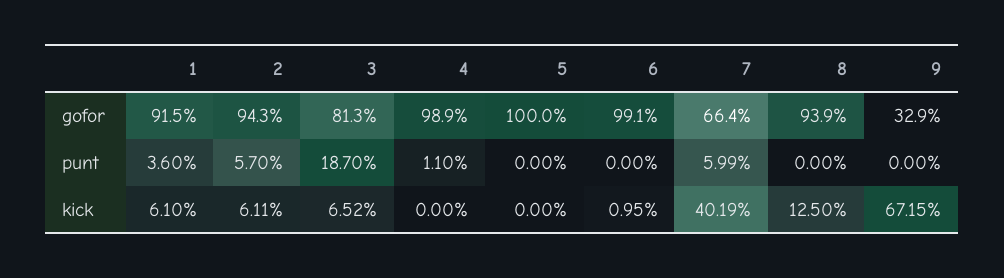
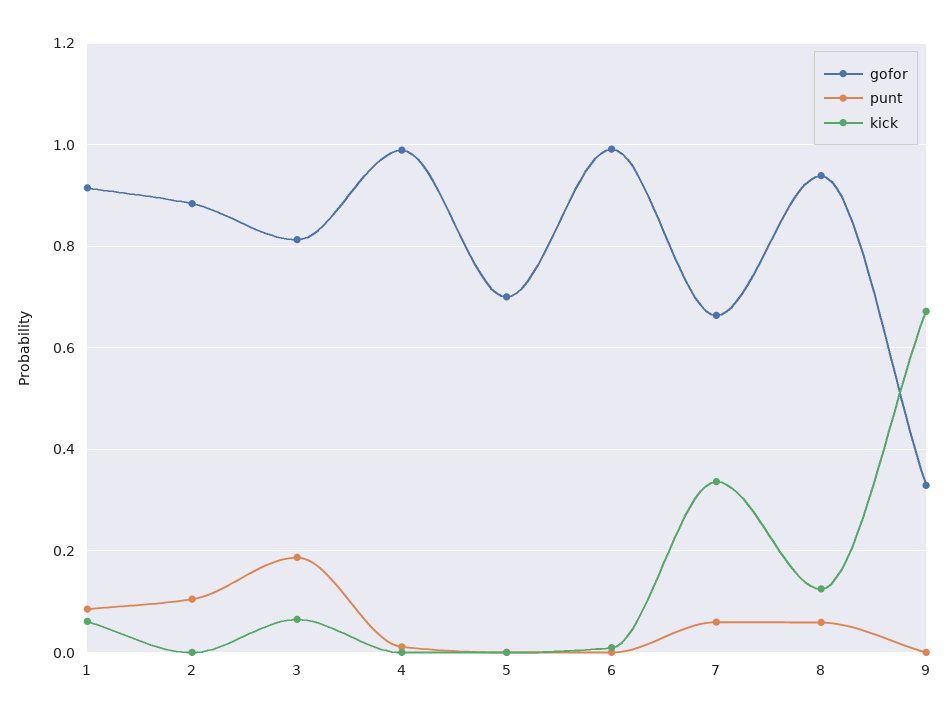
  {
    "gofor": {
      "1": 0.915,
-     "2": 0.943,
+     "2": 0.88,
      "3": 0.813,
      "4": 0.989,
-     "5": 1,
+     "5": 0.7,
      "6": 0.991,
      "7": 0.664,
      "8": 0.939,
      "9": 0.329
    },
    "punt": {
-     "1": 0.036,
+     "1": 0.08,
-     "2": 0.057,
+     "2": 0.1,
      "3": 0.187,
      "4": 0.011,
      "5": 0,
      "6": 0,
      "7": 0.0599,
-     "8": 0,
+     "8": 0.06,
      "9": 0
    },
    "kick": {
      "1": 0.061,
-     "2": 0.0611,
+     "2": 0,
      "3": 0.0652,
      "4": 0,
      "5": 0,
      "6": 0.0095,
-     "7": 0.4019,
+     "7": 0.34,
      "8": 0.125,
      "9": 0.6715
    }
  }

